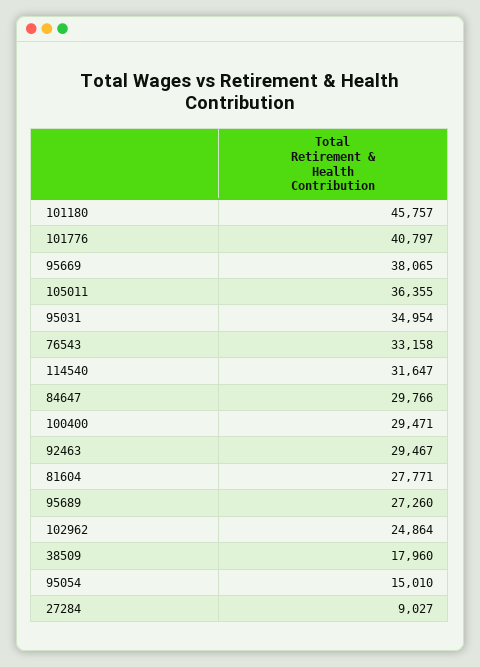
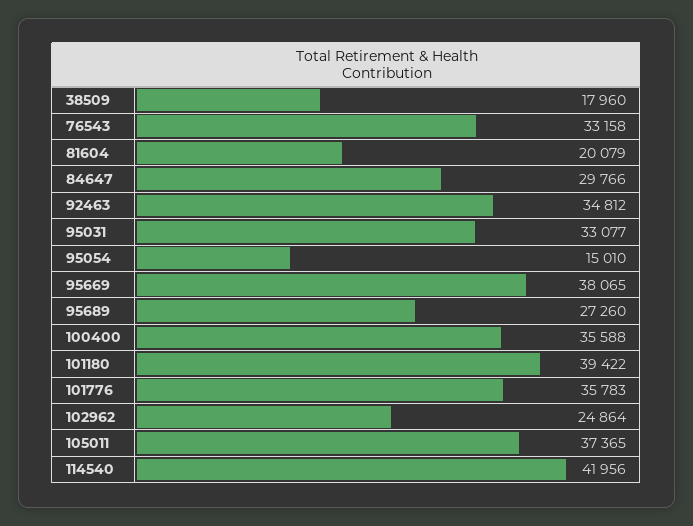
  {
-   "101180": 45757,
+   "101180": 39422,
-   "101776": 40797,
+   "101776": 35783,
    "95669": 38065,
-   "105011": 36355,
+   "105011": 37365,
-   "95031": 34954,
+   "95031": 33077,
    "76543": 33158,
-   "114540": 31647,
+   "114540": 41956,
    "84647": 29766,
-   "100400": 29471,
+   "100400": 35588,
-   "92463": 29467,
+   "92463": 34812,
-   "81604": 27771,
+   "81604": 20079,
    "95689": 27260,
    "102962": 24864,
    "38509": 17960,
-   "95054": 15010,
+   "95054": 15010
-   "27284": 9027
  }

